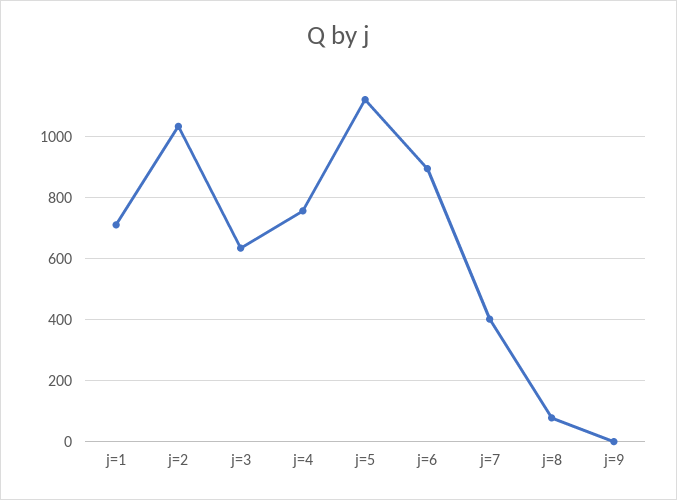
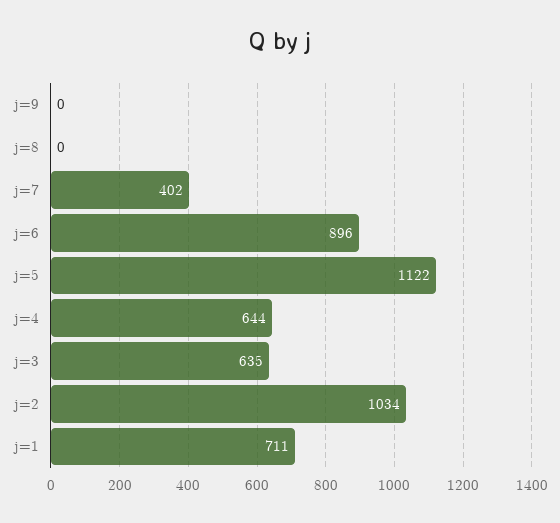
  {
    "j=1": 711,
    "j=2": 1034,
    "j=3": 635,
-   "j=4": 760,
+   "j=4": 644,
    "j=5": 1122,
    "j=6": 896,
    "j=7": 402,
-   "j=8": 80,
+   "j=8": 0,
    "j=9": 0
  }

